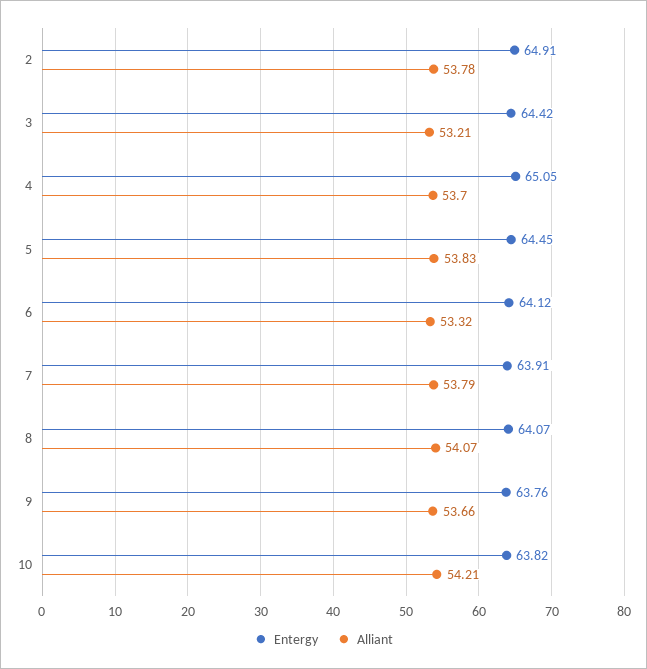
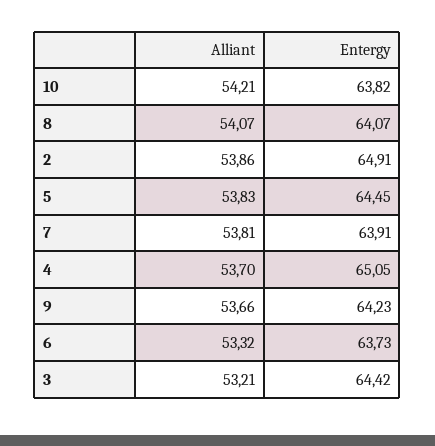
  {
    "Entergy": {
      "2": 64.91,
      "3": 64.42,
      "4": 65.05,
      "5": 64.45,
-     "6": 64.12,
+     "6": 63.73,
      "7": 63.91,
      "8": 64.07,
-     "9": 63.76,
+     "9": 64.23,
      "10": 63.82
    },
    "Alliant": {
-     "2": 53.78,
+     "2": 53.86,
      "3": 53.21,
      "4": 53.7,
      "5": 53.83,
      "6": 53.32,
-     "7": 53.79,
+     "7": 53.81,
      "8": 54.07,
      "9": 53.66,
      "10": 54.21
    }
  }

